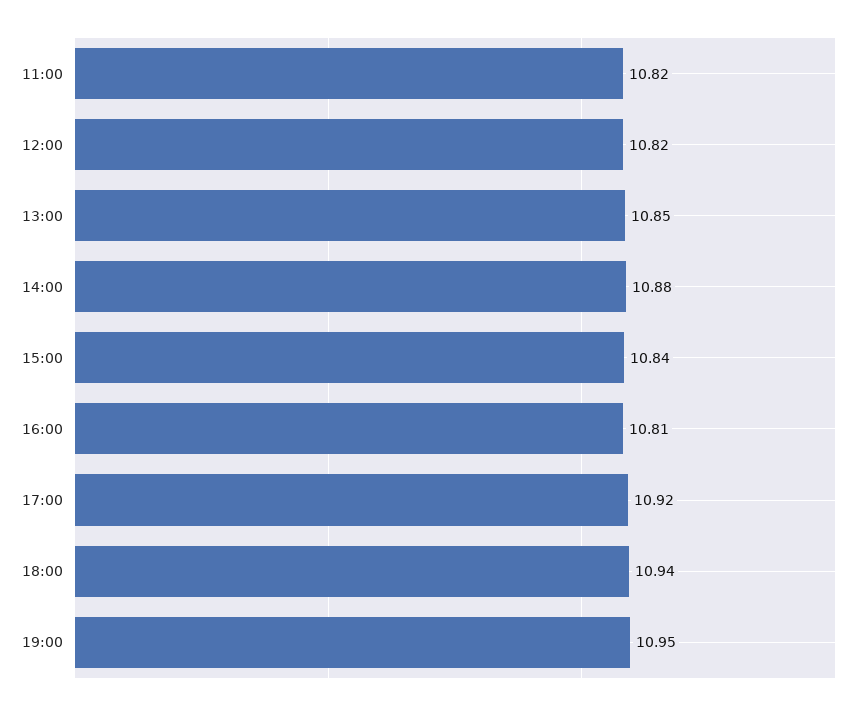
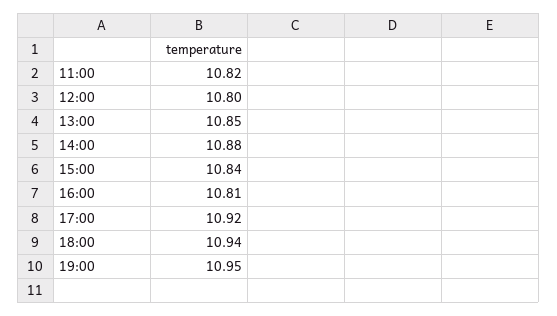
  {
    "11:00": 10.82,
-   "12:00": 10.82,
+   "12:00": 10.8,
    "13:00": 10.85,
    "14:00": 10.88,
    "15:00": 10.84,
    "16:00": 10.81,
    "17:00": 10.92,
    "18:00": 10.94,
    "19:00": 10.95
  }

